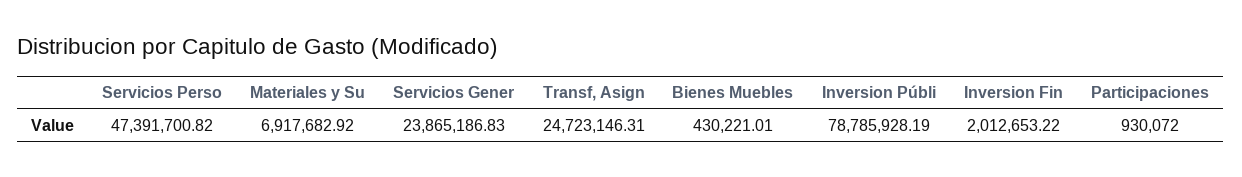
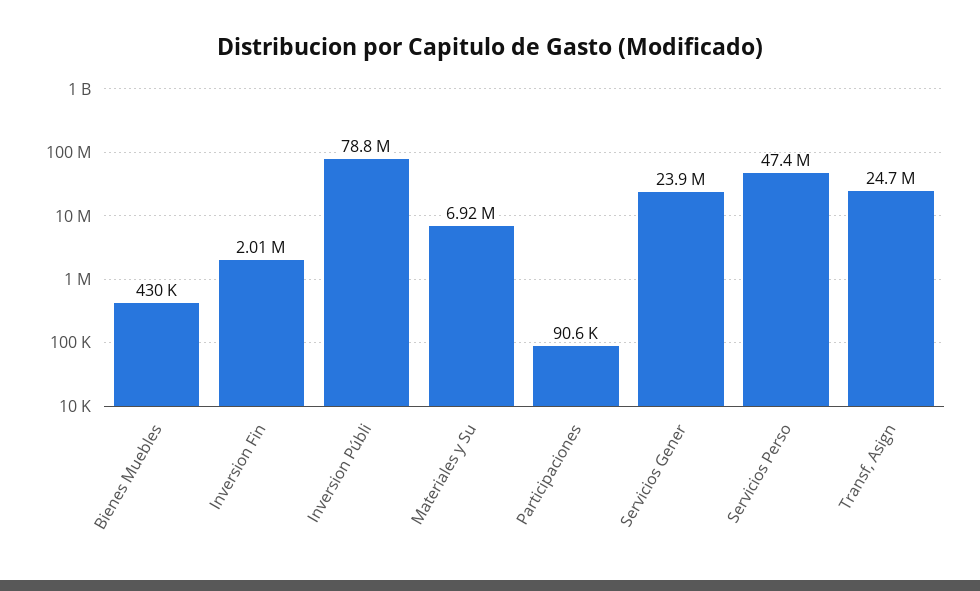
  {
    "Servicios Perso": 47391700.82,
    "Materiales y Su": 6917682.92,
    "Servicios Gener": 23865186.83,
    "Transf, Asign": 24723146.31,
    "Bienes Muebles": 430221.01,
    "Inversion Públi": 78785928.19,
    "Inversion Fin": 2012653.22,
-   "Participaciones": 930072
+   "Participaciones": 90600
  }

